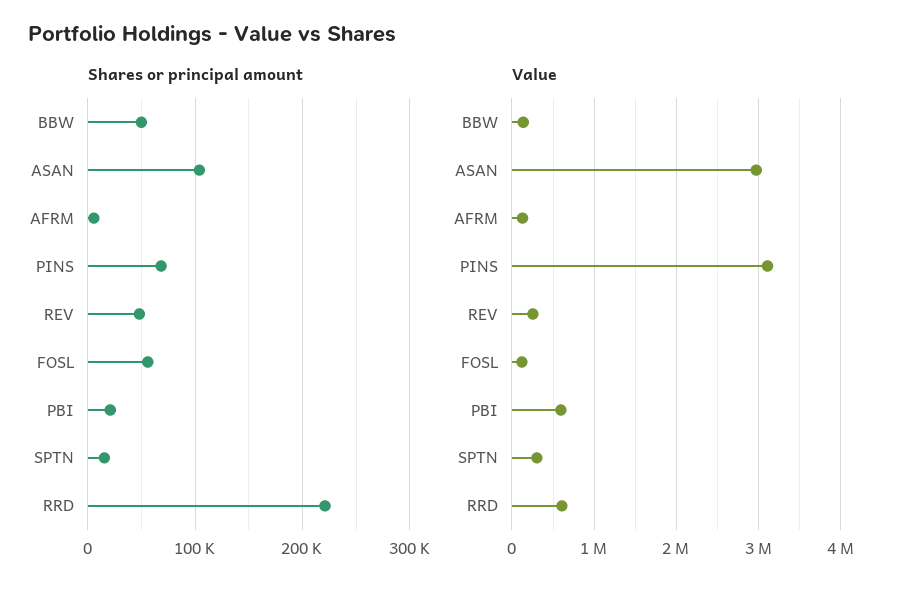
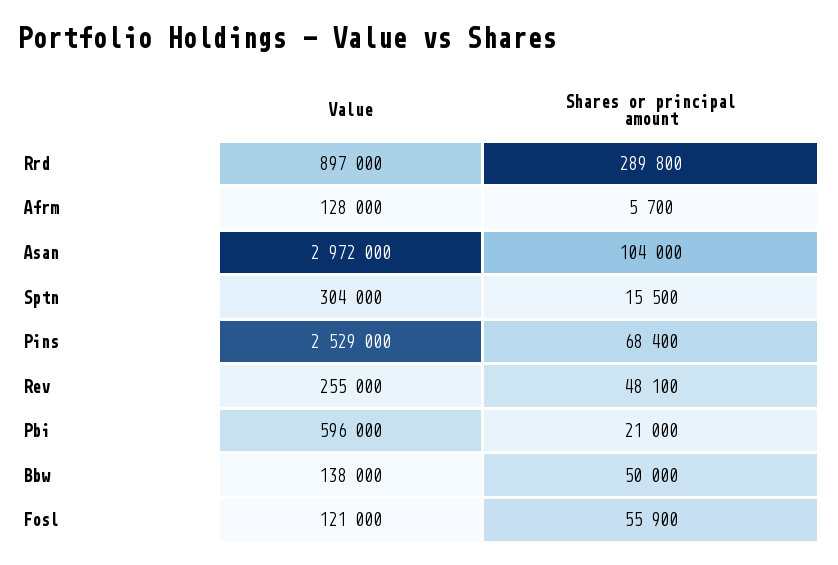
  {
    "Shares or principal amount": {
      "BBW": 50000,
      "ASAN": 104000,
      "AFRM": 5700,
      "PINS": 68400,
      "REV": 48100,
      "FOSL": 55900,
      "PBI": 21000,
      "SPTN": 15500,
-     "RRD": 220000
+     "RRD": 289800
    },
    "Value": {
      "BBW": 138000,
      "ASAN": 2972000,
      "AFRM": 128000,
-     "PINS": 3100000,
+     "PINS": 2529000,
      "REV": 255000,
      "FOSL": 121000,
      "PBI": 596000,
      "SPTN": 304000,
-     "RRD": 600000
+     "RRD": 897000
    }
  }

